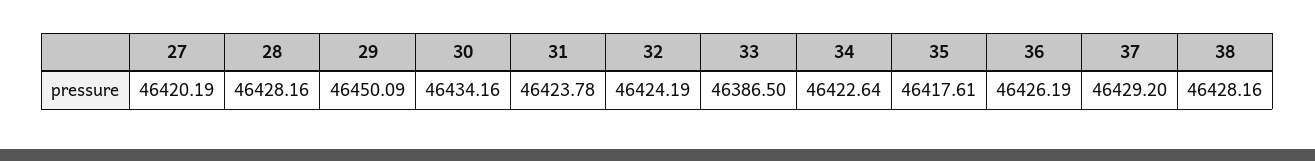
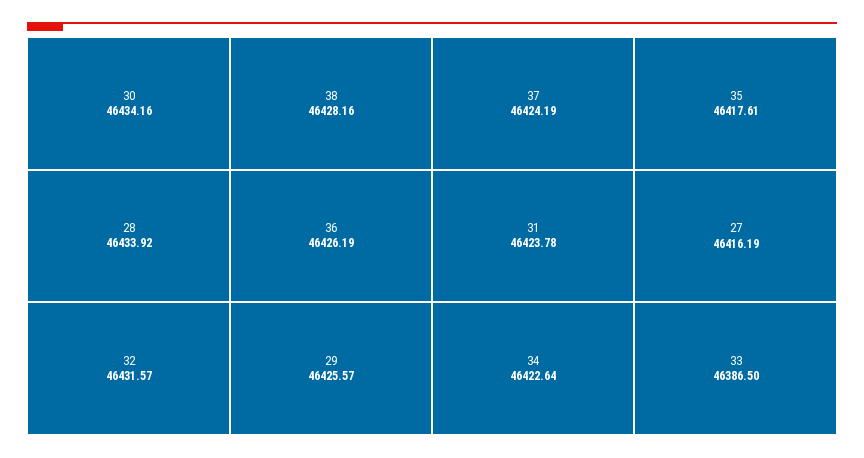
  {
-   "27": 46420.19,
+   "27": 46416.19,
-   "28": 46428.16,
+   "28": 46433.92,
-   "29": 46450.09,
+   "29": 46425.57,
    "30": 46434.16,
    "31": 46423.78,
-   "32": 46424.19,
+   "32": 46431.57,
    "33": 46386.5,
    "34": 46422.64,
    "35": 46417.61,
    "36": 46426.19,
-   "37": 46429.2,
+   "37": 46424.19,
    "38": 46428.16
  }

